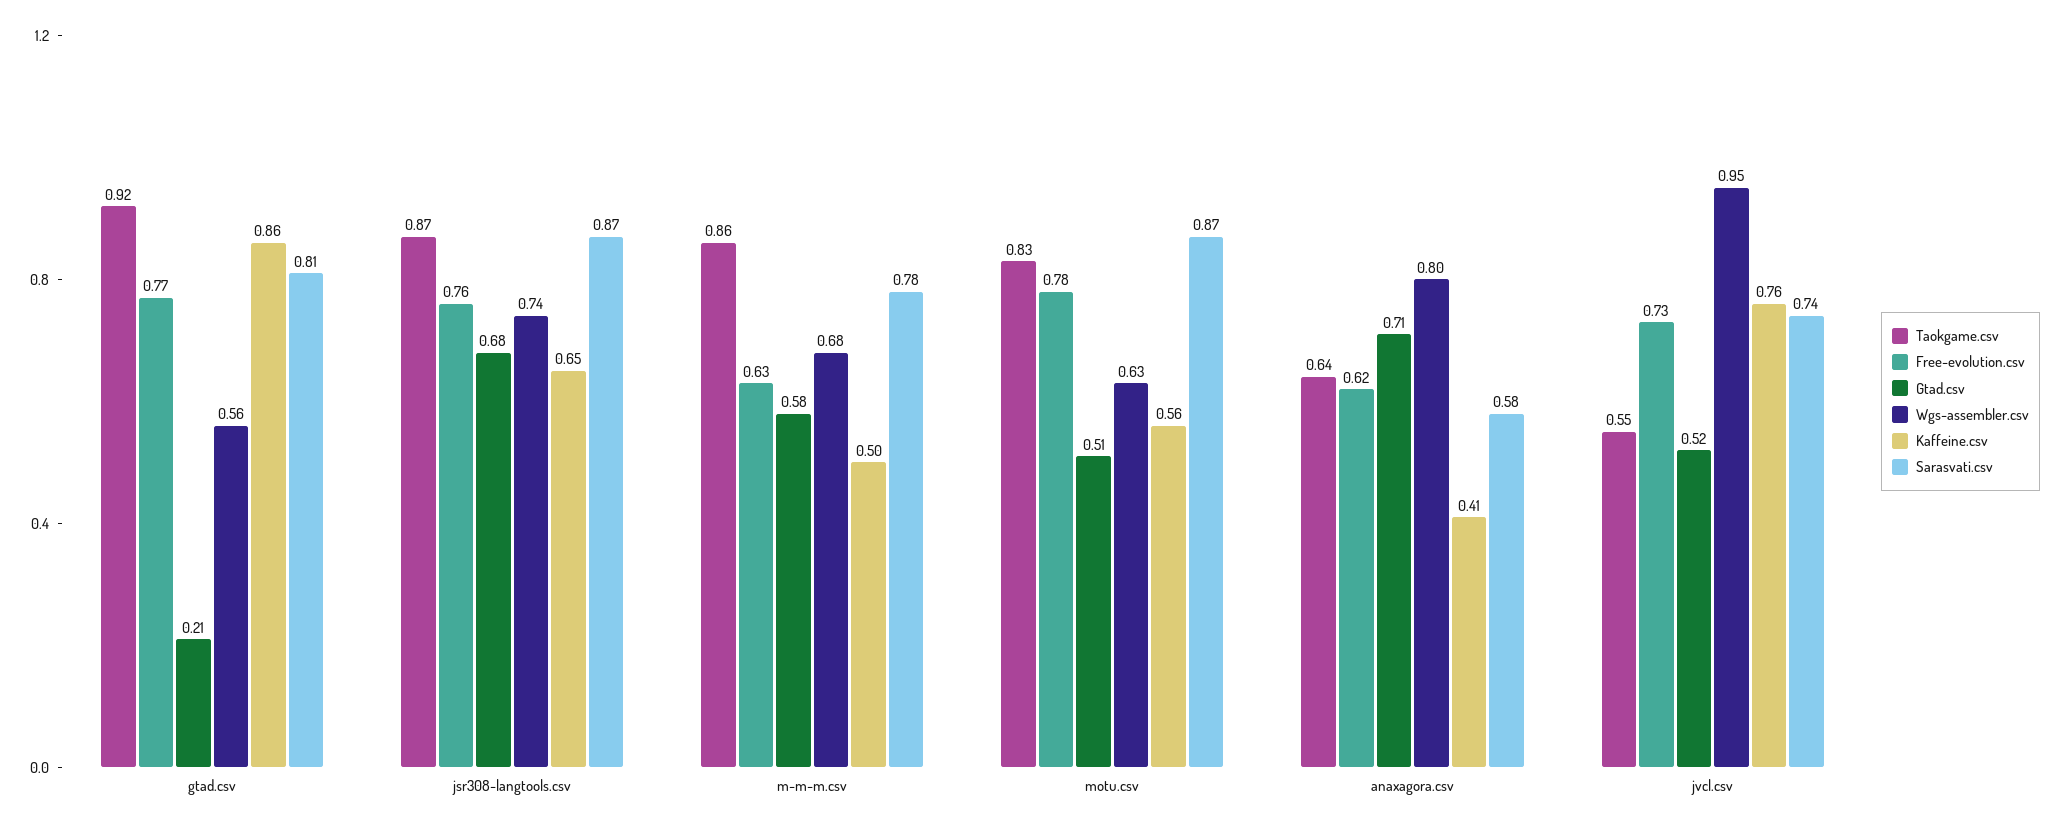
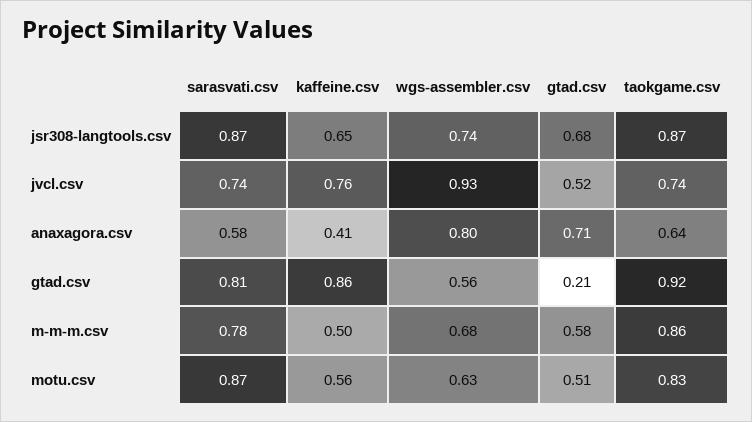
  {
    "Taokgame.csv": {
      "gtad.csv": 0.92,
      "jsr308-langtools.csv": 0.87,
      "m-m-m.csv": 0.86,
      "motu.csv": 0.83,
      "anaxagora.csv": 0.64,
-     "jvcl.csv": 0.55
+     "jvcl.csv": 0.74
    },
-   "Free-evolution.csv": {
-     "gtad.csv": 0.77,
-     "jsr308-langtools.csv": 0.76,
-     "m-m-m.csv": 0.63,
-     "motu.csv": 0.78,
-     "anaxagora.csv": 0.62,
-     "jvcl.csv": 0.73
-   },
    "Gtad.csv": {
      "gtad.csv": 0.21,
      "jsr308-langtools.csv": 0.68,
      "m-m-m.csv": 0.58,
      "motu.csv": 0.51,
      "anaxagora.csv": 0.71,
      "jvcl.csv": 0.52
    },
    "Wgs-assembler.csv": {
      "gtad.csv": 0.56,
      "jsr308-langtools.csv": 0.74,
      "m-m-m.csv": 0.68,
      "motu.csv": 0.63,
      "anaxagora.csv": 0.8,
-     "jvcl.csv": 0.95
+     "jvcl.csv": 0.93
    },
    "Kaffeine.csv": {
      "gtad.csv": 0.86,
      "jsr308-langtools.csv": 0.65,
      "m-m-m.csv": 0.5,
      "motu.csv": 0.56,
      "anaxagora.csv": 0.41,
      "jvcl.csv": 0.76
    },
    "Sarasvati.csv": {
      "gtad.csv": 0.81,
      "jsr308-langtools.csv": 0.87,
      "m-m-m.csv": 0.78,
      "motu.csv": 0.87,
      "anaxagora.csv": 0.58,
      "jvcl.csv": 0.74
    }
  }

